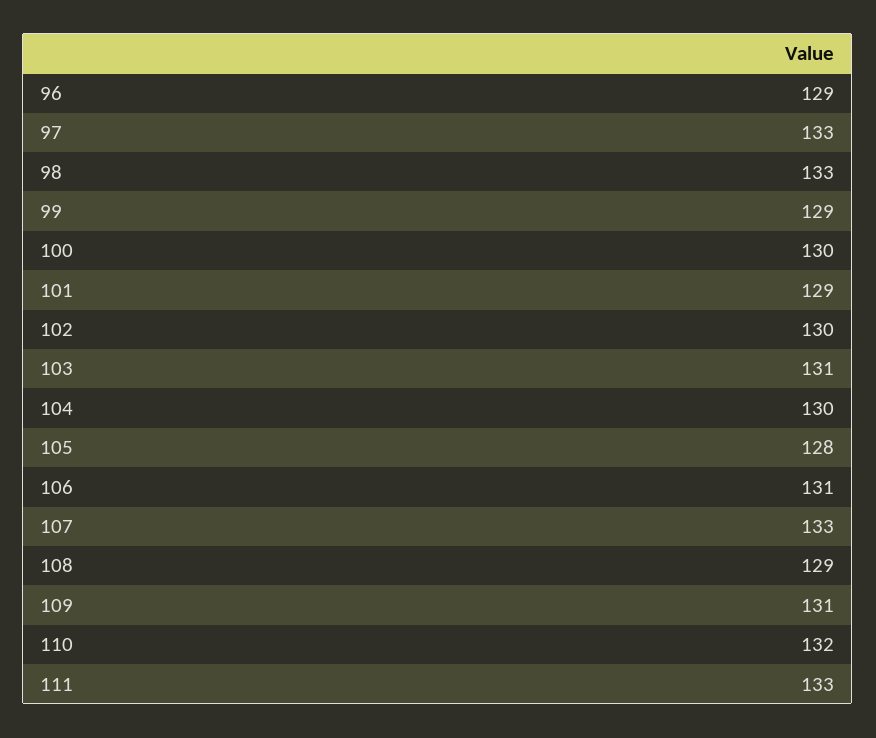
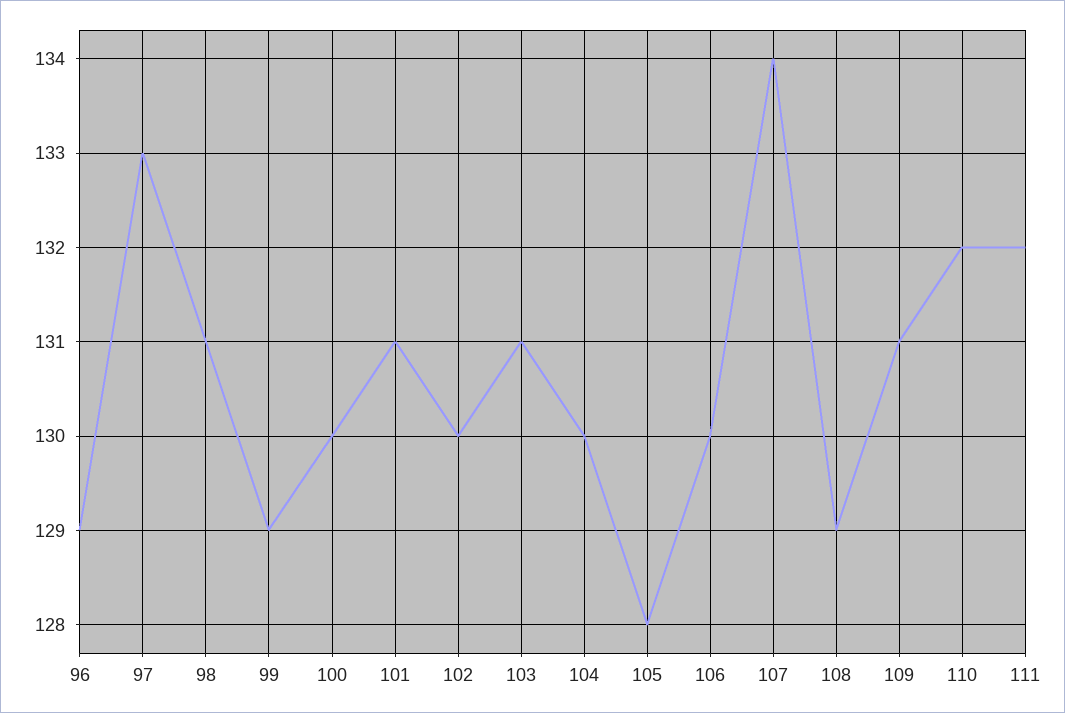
  {
    "96": 129,
    "97": 133,
-   "98": 133,
+   "98": 131,
    "99": 129,
    "100": 130,
-   "101": 129,
+   "101": 131,
    "102": 130,
    "103": 131,
    "104": 130,
    "105": 128,
-   "106": 131,
+   "106": 130,
-   "107": 133,
+   "107": 134,
    "108": 129,
    "109": 131,
    "110": 132,
-   "111": 133
+   "111": 132
  }

